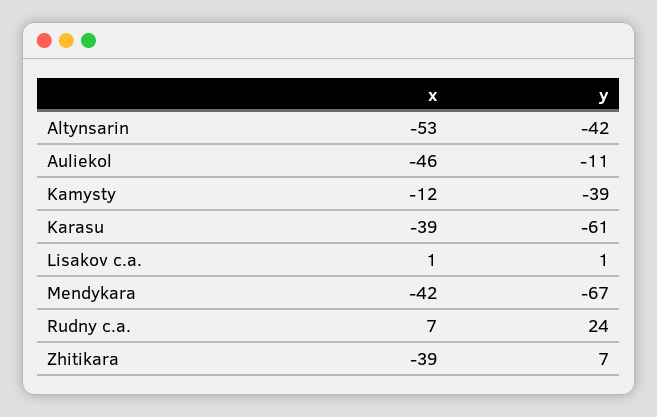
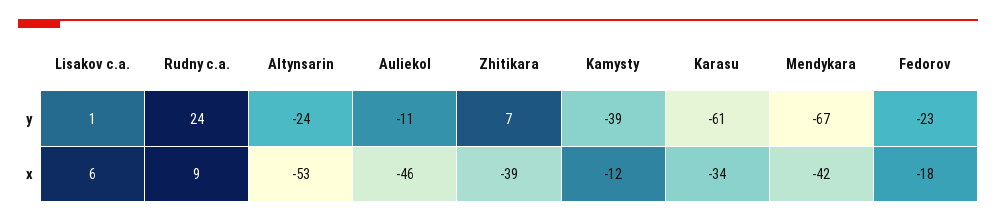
  {
    "x": {
      "Altynsarin": -53,
      "Auliekol": -46,
      "Kamysty": -12,
-     "Karasu": -39,
+     "Karasu": -34,
-     "Lisakov c.a.": 1,
+     "Lisakov c.a.": 6,
      "Mendykara": -42,
-     "Rudny c.a.": 7,
+     "Rudny c.a.": 9,
-     "Zhitikara": -39
+     "Zhitikara": -39,
+     "Fedorov": -18
    },
    "y": {
-     "Altynsarin": -42,
+     "Altynsarin": -24,
      "Auliekol": -11,
      "Kamysty": -39,
      "Karasu": -61,
      "Lisakov c.a.": 1,
      "Mendykara": -67,
      "Rudny c.a.": 24,
-     "Zhitikara": 7
+     "Zhitikara": 7,
+     "Fedorov": -23
    }
  }

